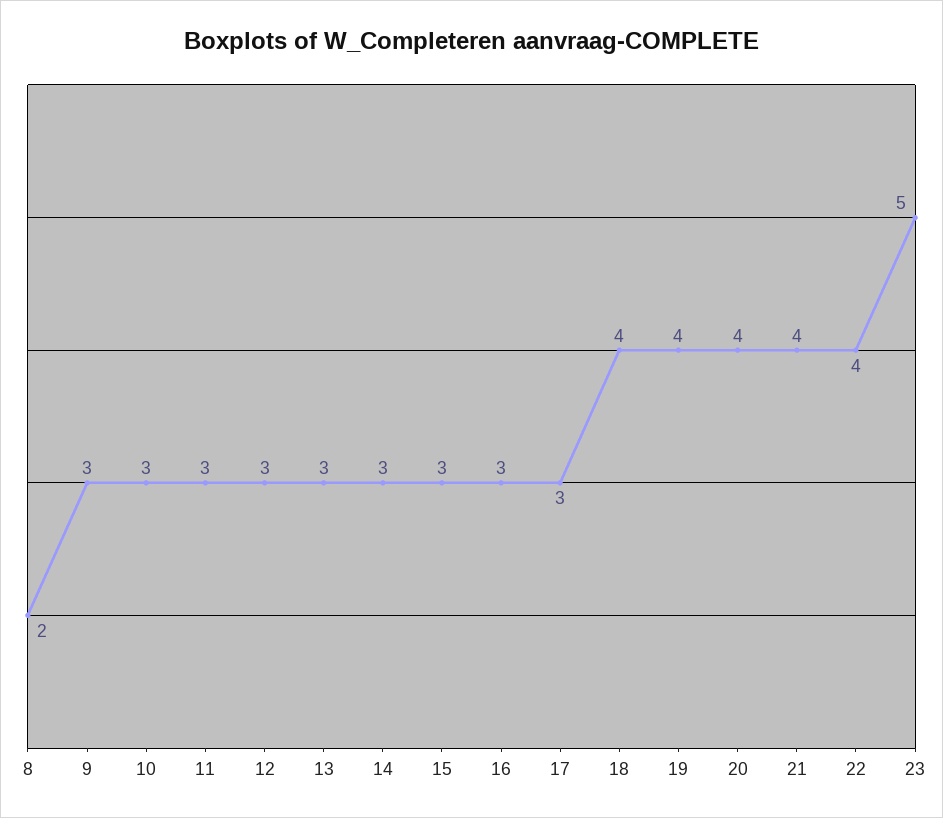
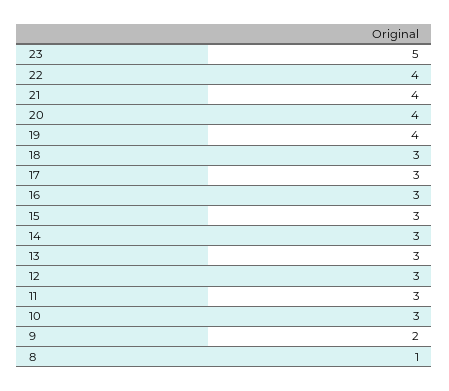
  {
-   "8": 2,
+   "8": 1,
-   "9": 3,
+   "9": 2,
    "10": 3,
    "11": 3,
    "12": 3,
    "13": 3,
    "14": 3,
    "15": 3,
    "16": 3,
    "17": 3,
-   "18": 4,
+   "18": 3,
    "19": 4,
    "20": 4,
    "21": 4,
    "22": 4,
    "23": 5
  }

